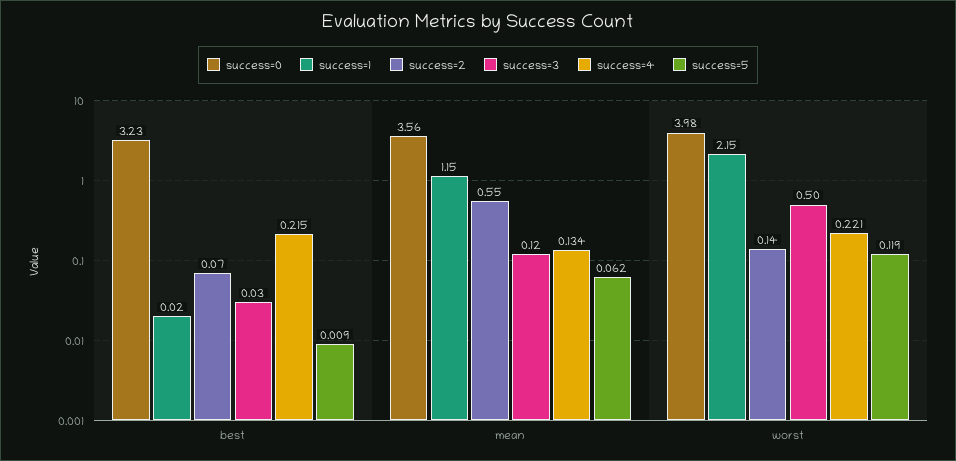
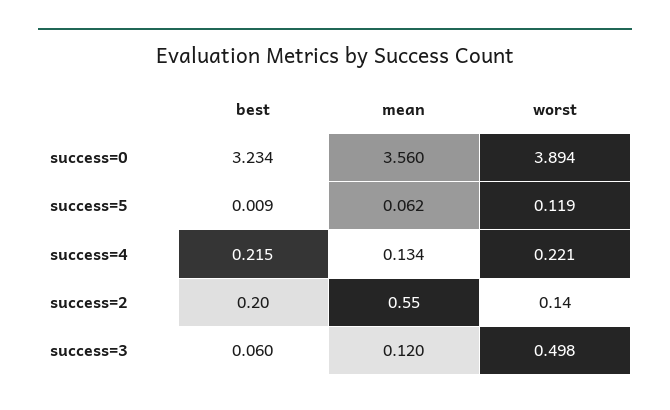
  {
    "success=0": {
      "best": 3.234,
      "mean": 3.56,
-     "worst": 3.98
+     "worst": 3.894
    },
-   "success=1": {
-     "best": 0.02,
-     "mean": 1.15,
-     "worst": 2.15
-   },
    "success=2": {
-     "best": 0.07,
+     "best": 0.2,
      "mean": 0.55,
      "worst": 0.14
    },
    "success=3": {
-     "best": 0.03,
+     "best": 0.06,
      "mean": 0.12,
      "worst": 0.498
    },
    "success=4": {
      "best": 0.215,
      "mean": 0.134,
      "worst": 0.221
    },
    "success=5": {
      "best": 0.009,
      "mean": 0.062,
      "worst": 0.119
    }
  }

